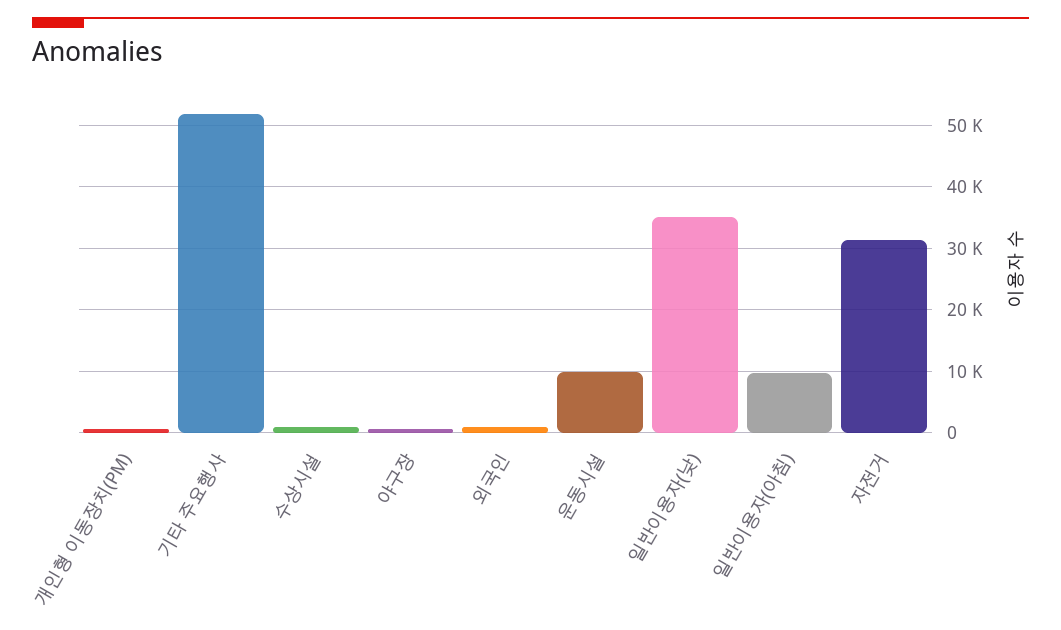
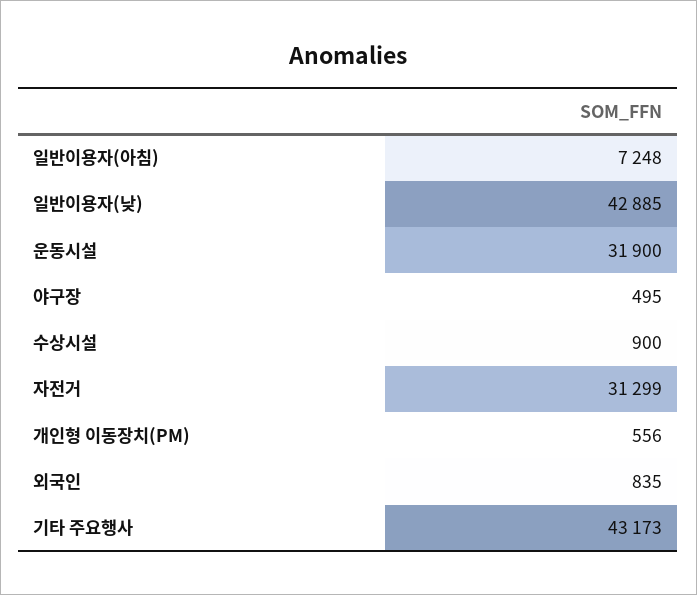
  {
    "개인형 이동장치(PM)": 556,
-   "기타 주요행사": 52000,
+   "기타 주요행사": 43173,
    "수상시설": 900,
    "야구장": 495,
    "외국인": 835,
-   "운동시설": 10000,
+   "운동시설": 31900,
-   "일반이용자(낮)": 35000,
+   "일반이용자(낮)": 42885,
-   "일반이용자(아침)": 10000,
+   "일반이용자(아침)": 7248,
    "자전거": 31299
  }

